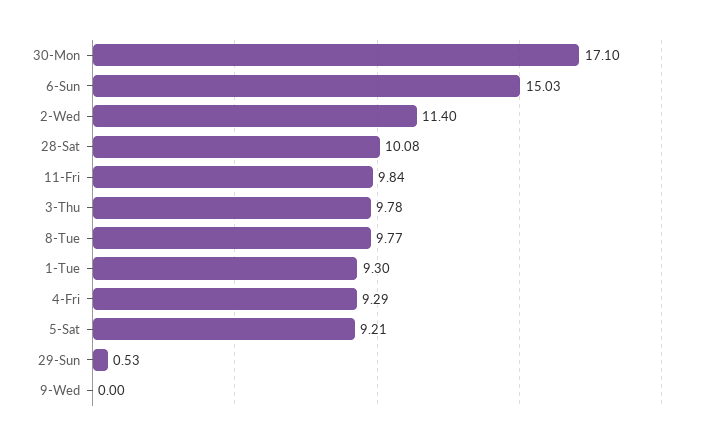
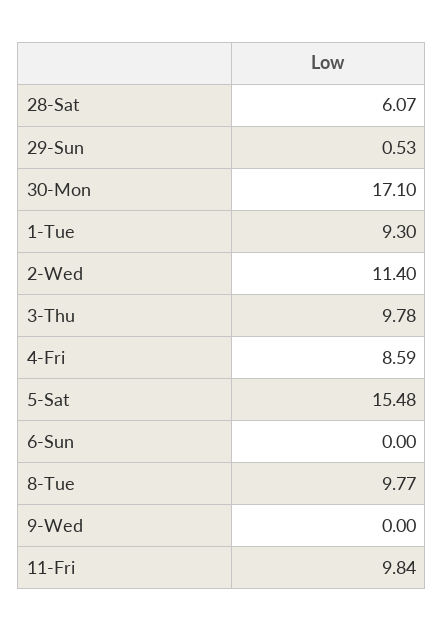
  {
    "30-Mon": 17.1,
-   "6-Sun": 15.03,
+   "6-Sun": 0,
    "2-Wed": 11.4,
-   "28-Sat": 10.08,
+   "28-Sat": 6.07,
    "11-Fri": 9.84,
    "3-Thu": 9.78,
    "8-Tue": 9.77,
    "1-Tue": 9.3,
-   "4-Fri": 9.29,
+   "4-Fri": 8.59,
-   "5-Sat": 9.21,
+   "5-Sat": 15.48,
    "29-Sun": 0.53,
    "9-Wed": 0
  }

